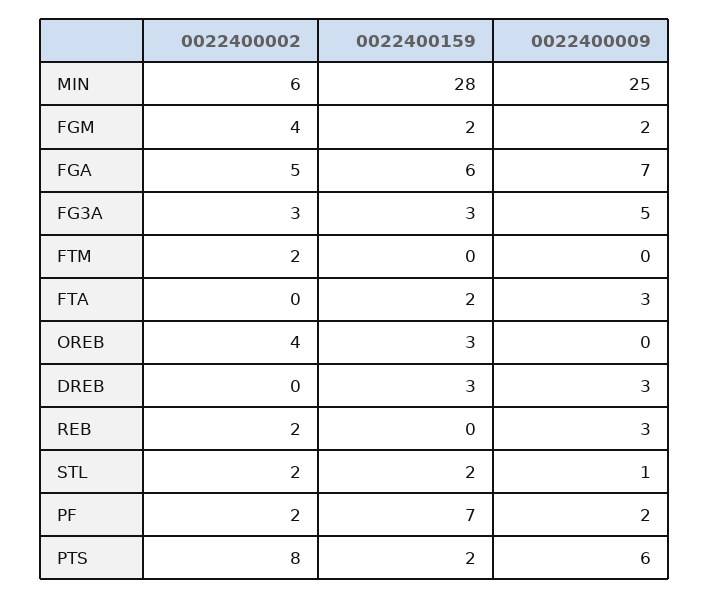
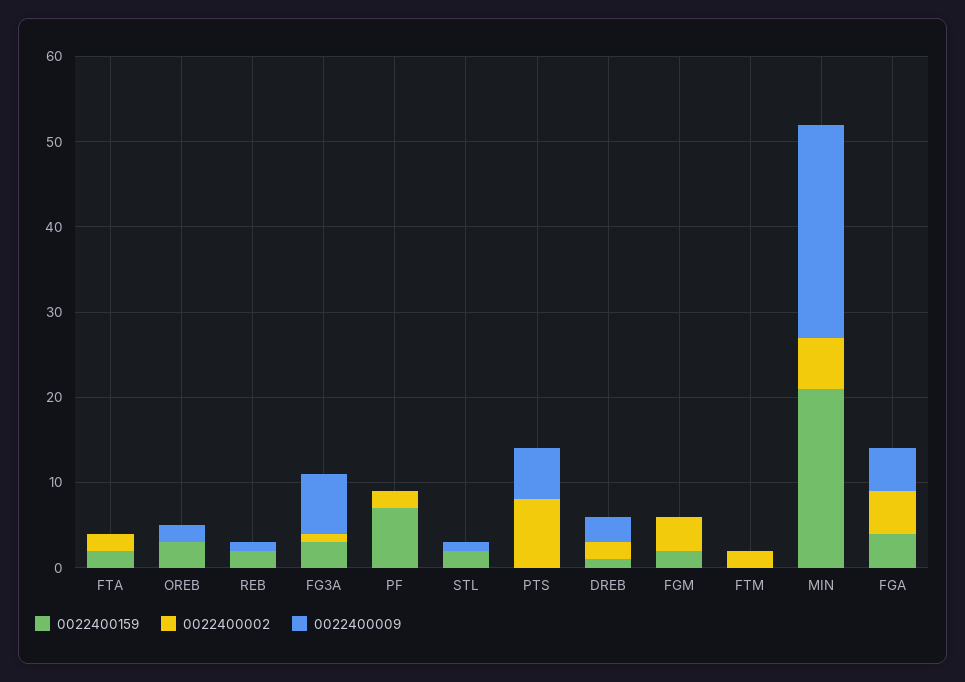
  {
    "0022400002": {
      "MIN": 6,
      "FGM": 4,
      "FGA": 5,
-     "FG3A": 3,
+     "FG3A": 1,
      "FTM": 2,
-     "FTA": 0,
+     "FTA": 2,
-     "OREB": 4,
+     "OREB": 0,
-     "DREB": 0,
+     "DREB": 2,
-     "REB": 2,
+     "REB": 0,
-     "STL": 2,
+     "STL": 0,
      "PF": 2,
      "PTS": 8
    },
    "0022400159": {
-     "MIN": 28,
+     "MIN": 21,
      "FGM": 2,
-     "FGA": 6,
+     "FGA": 4,
      "FG3A": 3,
      "FTM": 0,
      "FTA": 2,
      "OREB": 3,
-     "DREB": 3,
+     "DREB": 1,
-     "REB": 0,
+     "REB": 2,
      "STL": 2,
      "PF": 7,
-     "PTS": 2
+     "PTS": 0
    },
    "0022400009": {
      "MIN": 25,
-     "FGM": 2,
+     "FGM": 0,
-     "FGA": 7,
+     "FGA": 5,
-     "FG3A": 5,
+     "FG3A": 7,
      "FTM": 0,
-     "FTA": 3,
+     "FTA": 0,
-     "OREB": 0,
+     "OREB": 2,
      "DREB": 3,
-     "REB": 3,
+     "REB": 1,
      "STL": 1,
-     "PF": 2,
+     "PF": 0,
      "PTS": 6
    }
  }

